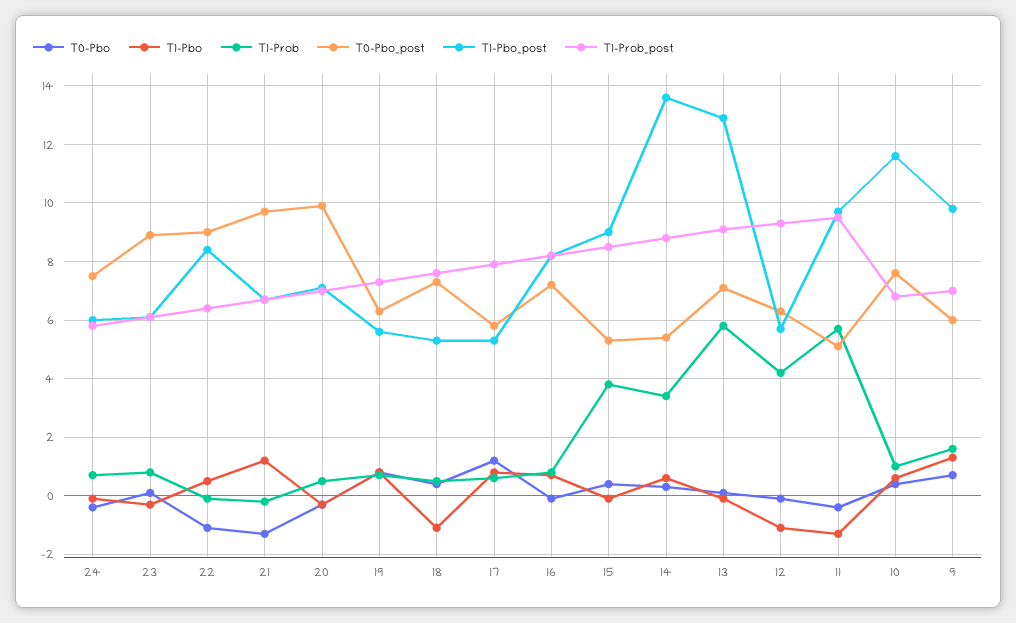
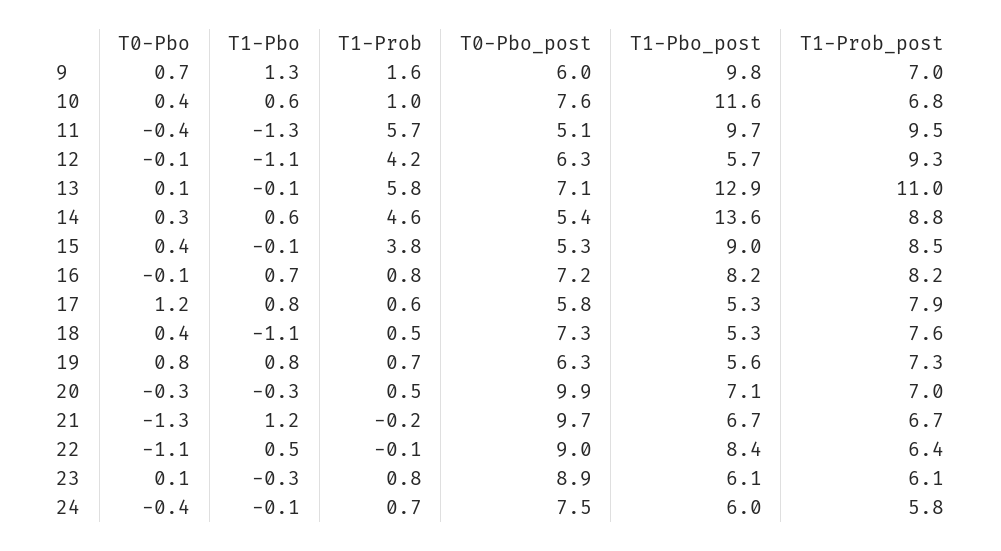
  {
    "T0-Pbo": {
      "24": -0.4,
      "23": 0.1,
      "22": -1.1,
      "21": -1.3,
      "20": -0.3,
      "19": 0.8,
      "18": 0.4,
      "17": 1.2,
      "16": -0.1,
      "15": 0.4,
      "14": 0.3,
      "13": 0.1,
      "12": -0.1,
      "11": -0.4,
      "10": 0.4,
      "9": 0.7
    },
    "T1-Pbo": {
      "24": -0.1,
      "23": -0.3,
      "22": 0.5,
      "21": 1.2,
      "20": -0.3,
      "19": 0.8,
      "18": -1.1,
      "17": 0.8,
      "16": 0.7,
      "15": -0.1,
      "14": 0.6,
      "13": -0.1,
      "12": -1.1,
      "11": -1.3,
      "10": 0.6,
      "9": 1.3
    },
    "T1-Prob": {
      "24": 0.7,
      "23": 0.8,
      "22": -0.1,
      "21": -0.2,
      "20": 0.5,
      "19": 0.7,
      "18": 0.5,
      "17": 0.6,
      "16": 0.8,
      "15": 3.8,
-     "14": 3.5,
+     "14": 4.6,
      "13": 5.8,
      "12": 4.2,
      "11": 5.7,
      "10": 1,
      "9": 1.6
    },
    "T0-Pbo_post": {
      "24": 7.5,
      "23": 8.9,
      "22": 9,
      "21": 9.7,
      "20": 9.9,
      "19": 6.3,
      "18": 7.3,
      "17": 5.8,
      "16": 7.2,
      "15": 5.3,
      "14": 5.4,
      "13": 7.1,
      "12": 6.3,
      "11": 5.1,
      "10": 7.6,
      "9": 6
    },
    "T1-Pbo_post": {
      "24": 6,
      "23": 6.1,
      "22": 8.4,
      "21": 6.7,
      "20": 7.1,
      "19": 5.6,
      "18": 5.3,
      "17": 5.3,
      "16": 8.2,
      "15": 9,
      "14": 13.6,
      "13": 12.9,
      "12": 5.7,
      "11": 9.7,
      "10": 11.6,
      "9": 9.8
    },
    "T1-Prob_post": {
      "24": 5.8,
      "23": 6.1,
      "22": 6.4,
      "21": 6.7,
      "20": 7,
      "19": 7.3,
      "18": 7.6,
      "17": 7.9,
      "16": 8.2,
      "15": 8.5,
      "14": 8.8,
-     "13": 9,
+     "13": 11,
      "12": 9.3,
      "11": 9.5,
      "10": 6.8,
      "9": 7
    }
  }

